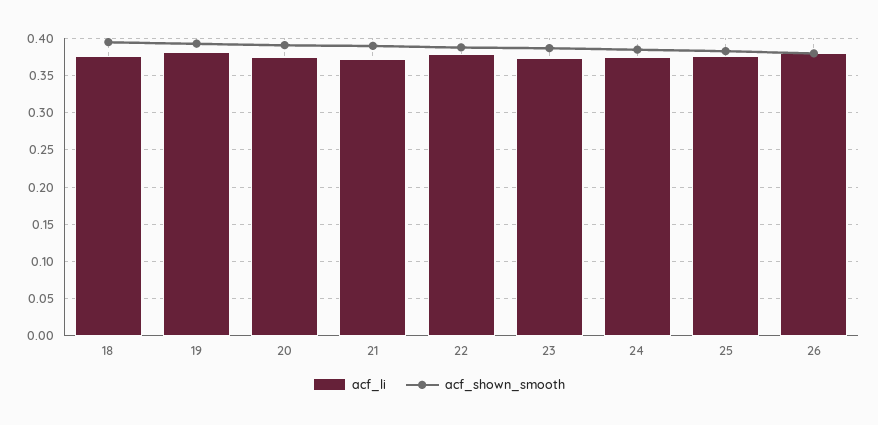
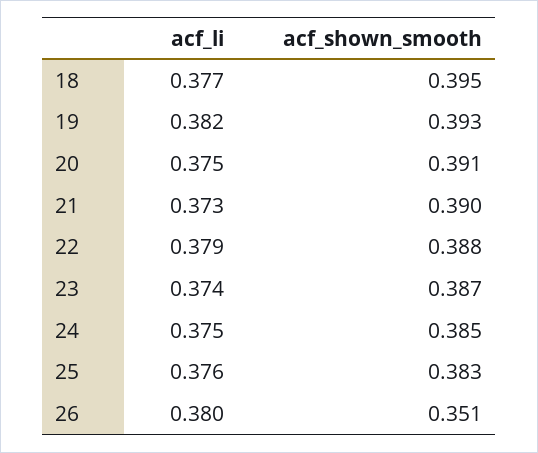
  {
    "acf_li": {
      "18": 0.377,
      "19": 0.382,
      "20": 0.375,
      "21": 0.373,
      "22": 0.379,
      "23": 0.374,
      "24": 0.375,
      "25": 0.376,
      "26": 0.38
    },
    "acf_shown_smooth": {
      "18": 0.395,
      "19": 0.393,
      "20": 0.391,
      "21": 0.39,
      "22": 0.388,
      "23": 0.387,
      "24": 0.385,
      "25": 0.383,
-     "26": 0.38
+     "26": 0.351
    }
  }

